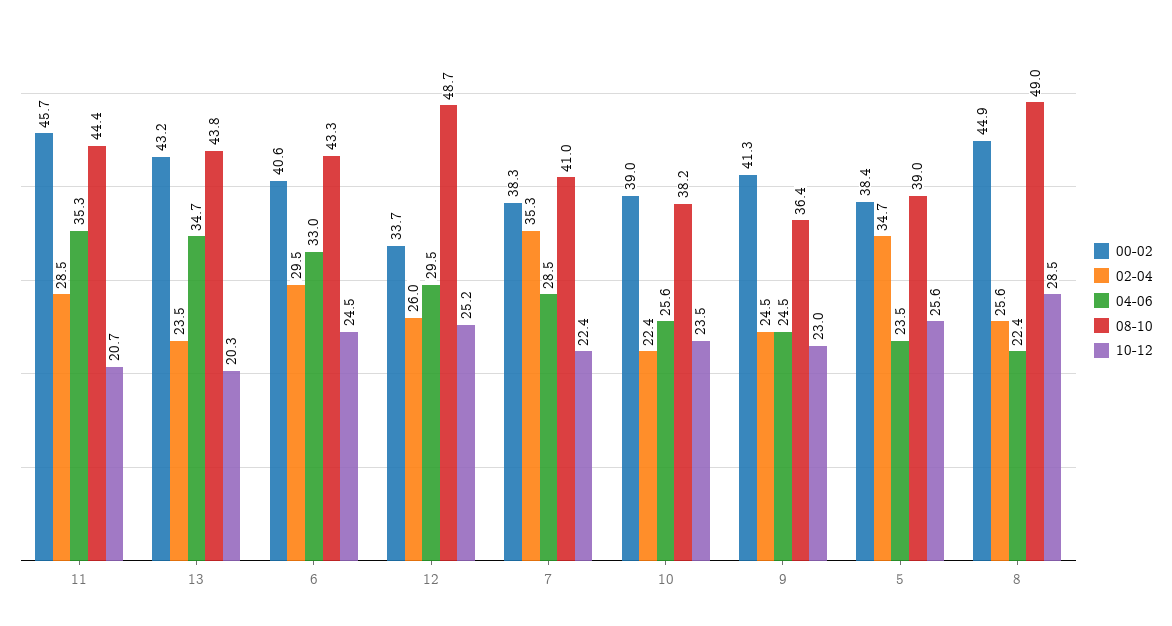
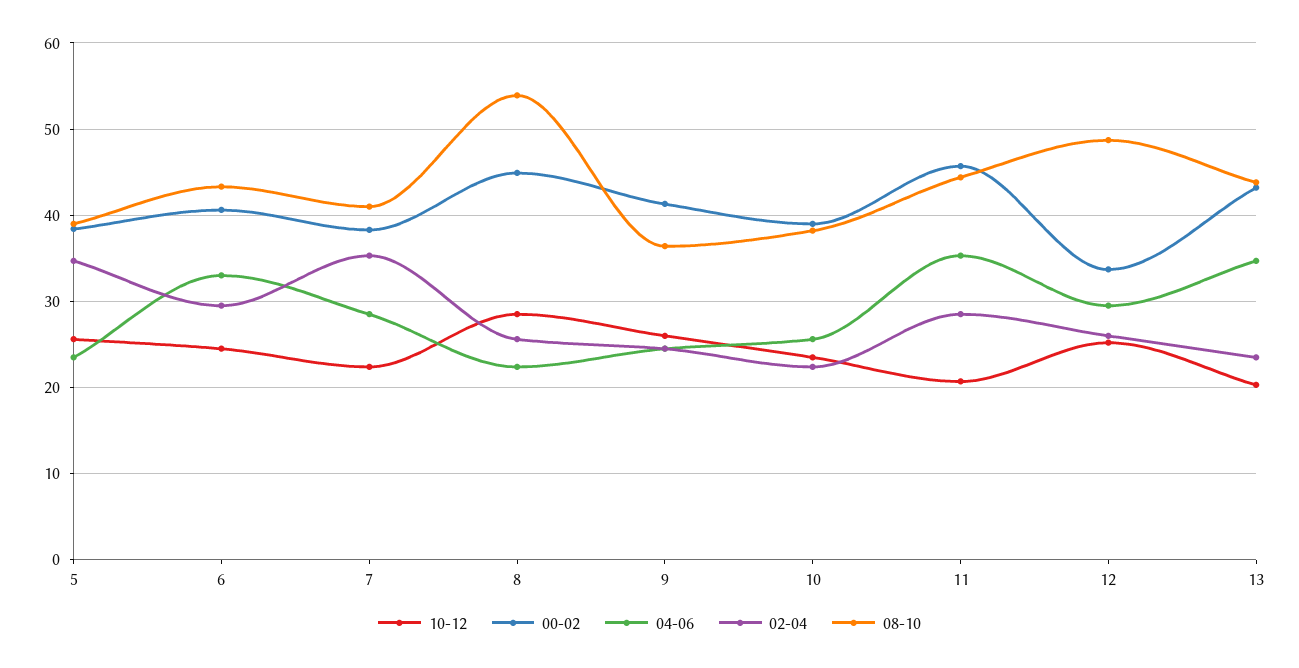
  {
    "00-02": {
      "11": 45.7,
      "13": 43.2,
      "6": 40.6,
      "12": 33.7,
      "7": 38.3,
      "10": 39,
      "9": 41.3,
      "5": 38.4,
      "8": 44.9
    },
    "02-04": {
      "11": 28.5,
      "13": 23.5,
      "6": 29.5,
      "12": 26,
      "7": 35.3,
      "10": 22.4,
      "9": 24.5,
      "5": 34.7,
      "8": 25.6
    },
    "04-06": {
      "11": 35.3,
      "13": 34.7,
      "6": 33,
      "12": 29.5,
      "7": 28.5,
      "10": 25.6,
      "9": 24.5,
      "5": 23.5,
      "8": 22.4
    },
    "08-10": {
      "11": 44.4,
      "13": 43.8,
      "6": 43.3,
      "12": 48.7,
      "7": 41,
      "10": 38.2,
      "9": 36.4,
      "5": 39,
-     "8": 49
+     "8": 54
    },
    "10-12": {
      "11": 20.7,
      "13": 20.3,
      "6": 24.5,
      "12": 25.2,
      "7": 22.4,
      "10": 23.5,
-     "9": 23,
+     "9": 26,
      "5": 25.6,
      "8": 28.5
    }
  }

